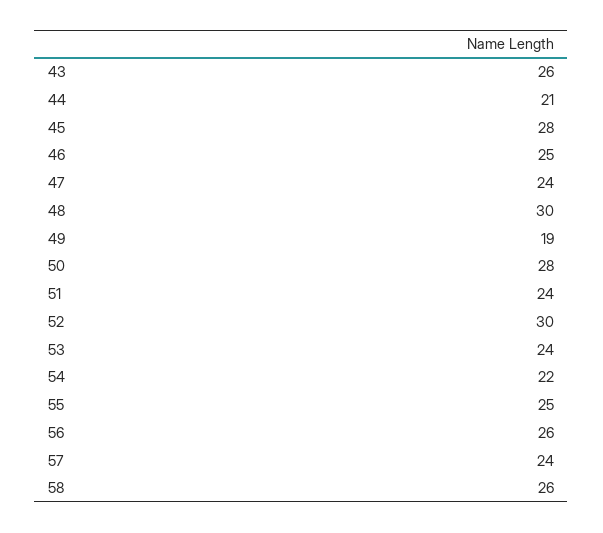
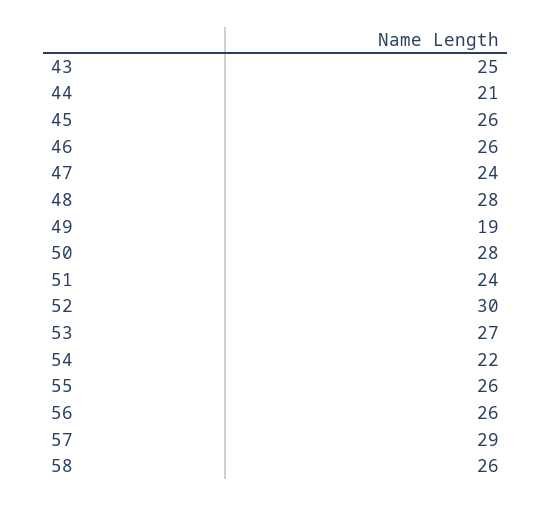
  {
-   "43": 26,
+   "43": 25,
    "44": 21,
-   "45": 28,
+   "45": 26,
-   "46": 25,
+   "46": 26,
    "47": 24,
-   "48": 30,
+   "48": 28,
    "49": 19,
    "50": 28,
    "51": 24,
    "52": 30,
-   "53": 24,
+   "53": 27,
    "54": 22,
-   "55": 25,
+   "55": 26,
    "56": 26,
-   "57": 24,
+   "57": 29,
    "58": 26
  }

